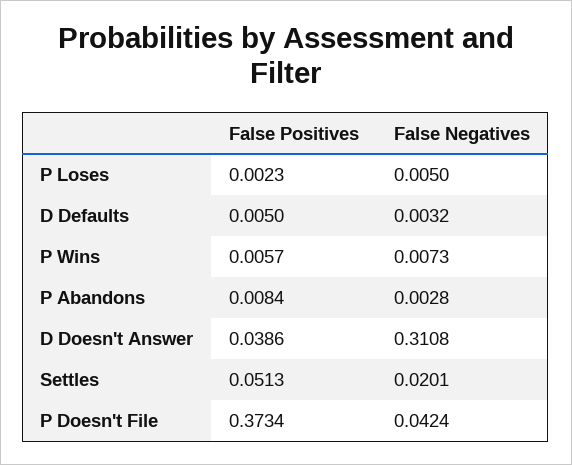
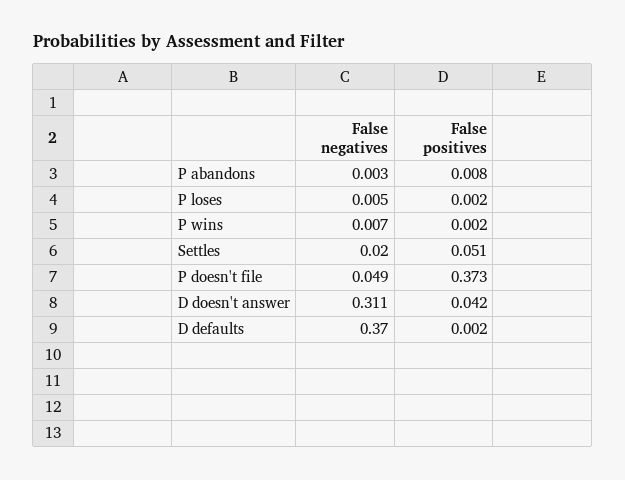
  {
    "False Positives": {
      "P Loses": 0.0023,
-     "D Defaults": 0.005,
+     "D Defaults": 0.002,
-     "P Wins": 0.0057,
+     "P Wins": 0.002,
      "P Abandons": 0.0084,
-     "D Doesn't Answer": 0.0386,
+     "D Doesn't Answer": 0.042,
      "Settles": 0.0513,
      "P Doesn't File": 0.3734
    },
    "False Negatives": {
      "P Loses": 0.005,
-     "D Defaults": 0.0032,
+     "D Defaults": 0.37,
      "P Wins": 0.0073,
      "P Abandons": 0.0028,
      "D Doesn't Answer": 0.3108,
      "Settles": 0.0201,
-     "P Doesn't File": 0.0424
+     "P Doesn't File": 0.049
    }
  }

